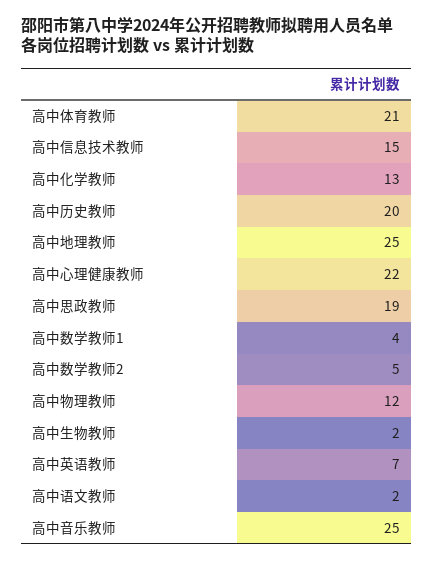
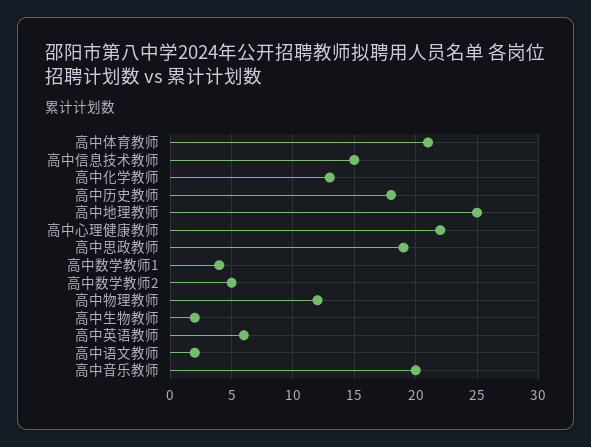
  {
    "高中体育教师": 21,
    "高中信息技术教师": 15,
    "高中化学教师": 13,
-   "高中历史教师": 20,
+   "高中历史教师": 18,
    "高中地理教师": 25,
    "高中心理健康教师": 22,
    "高中思政教师": 19,
    "高中数学教师1": 4,
    "高中数学教师2": 5,
    "高中物理教师": 12,
    "高中生物教师": 2,
-   "高中英语教师": 7,
+   "高中英语教师": 6,
    "高中语文教师": 2,
-   "高中音乐教师": 25
+   "高中音乐教师": 20
  }

